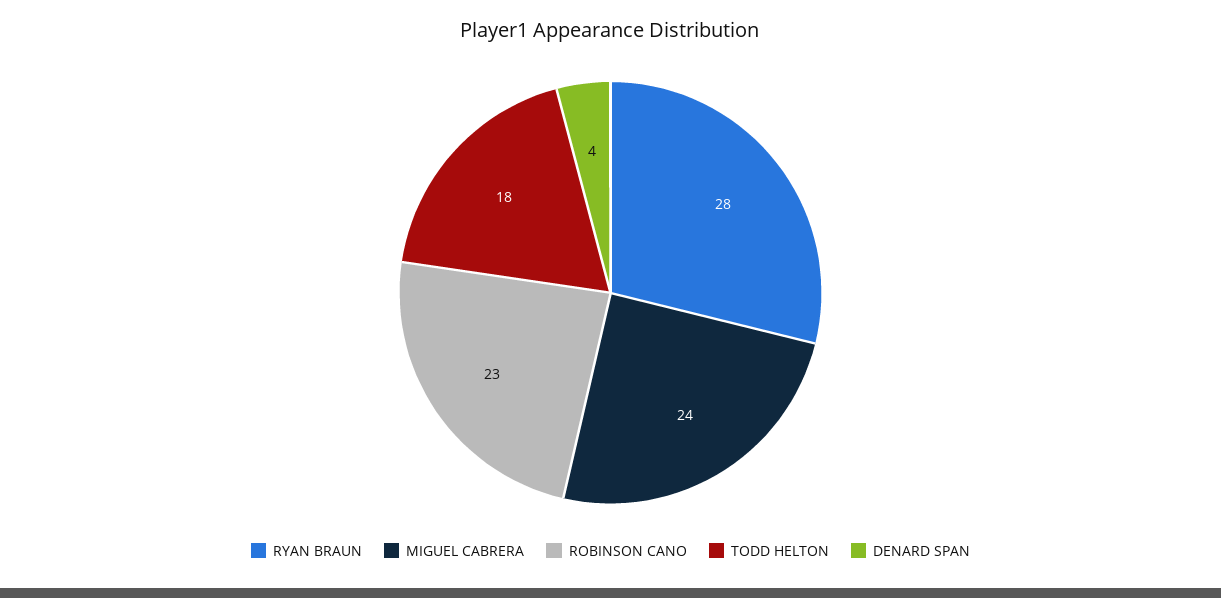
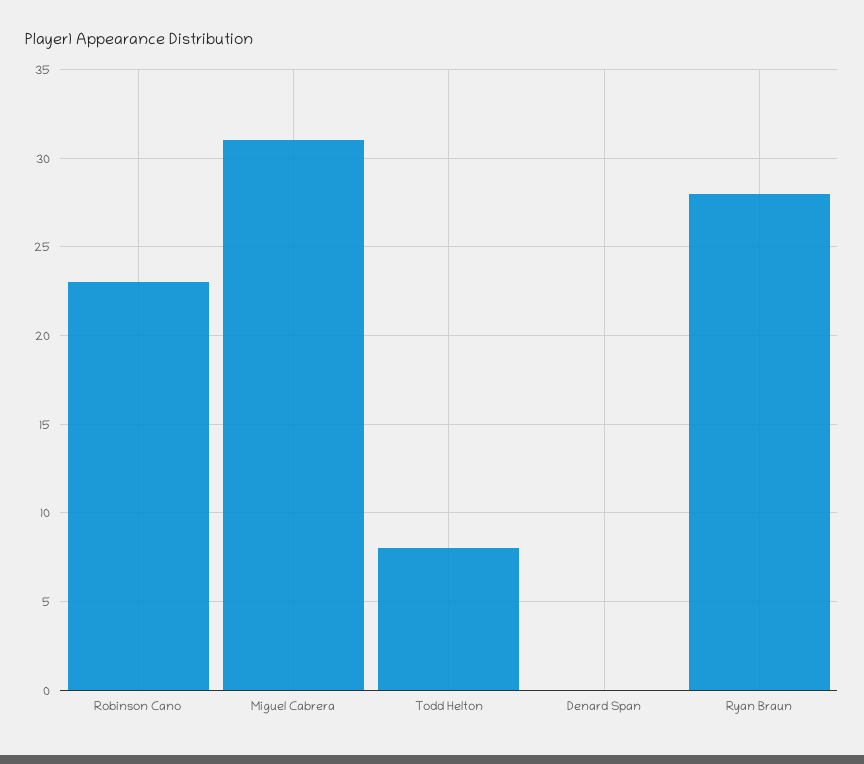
  {
    "RYAN BRAUN": 28,
-   "MIGUEL CABRERA": 24,
+   "MIGUEL CABRERA": 31,
    "ROBINSON CANO": 23,
-   "TODD HELTON": 18,
+   "TODD HELTON": 8,
-   "DENARD SPAN": 4
+   "DENARD SPAN": 0
  }

